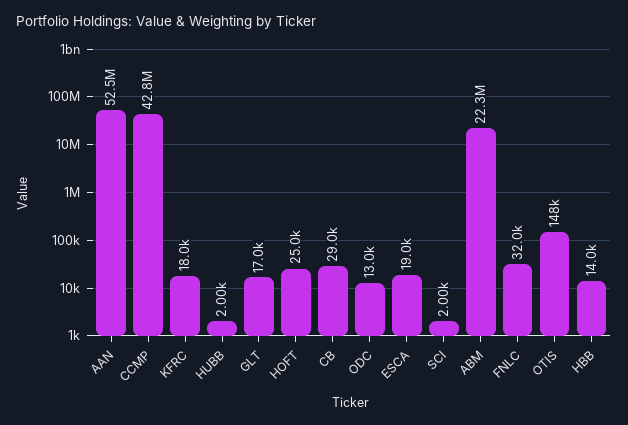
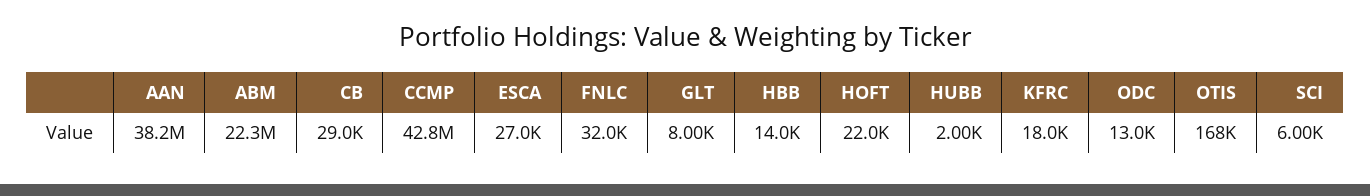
  {
-   "AAN": 52500000,
+   "AAN": 38200000,
    "CCMP": 42800000,
    "KFRC": 18000,
    "HUBB": 2000,
-   "GLT": 17000,
+   "GLT": 8000,
-   "HOFT": 25000,
+   "HOFT": 22000,
    "CB": 29000,
    "ODC": 13000,
-   "ESCA": 19000,
+   "ESCA": 27000,
-   "SCI": 2000,
+   "SCI": 6000,
    "ABM": 22300000,
    "FNLC": 32000,
-   "OTIS": 148000,
+   "OTIS": 168000,
    "HBB": 14000
  }

